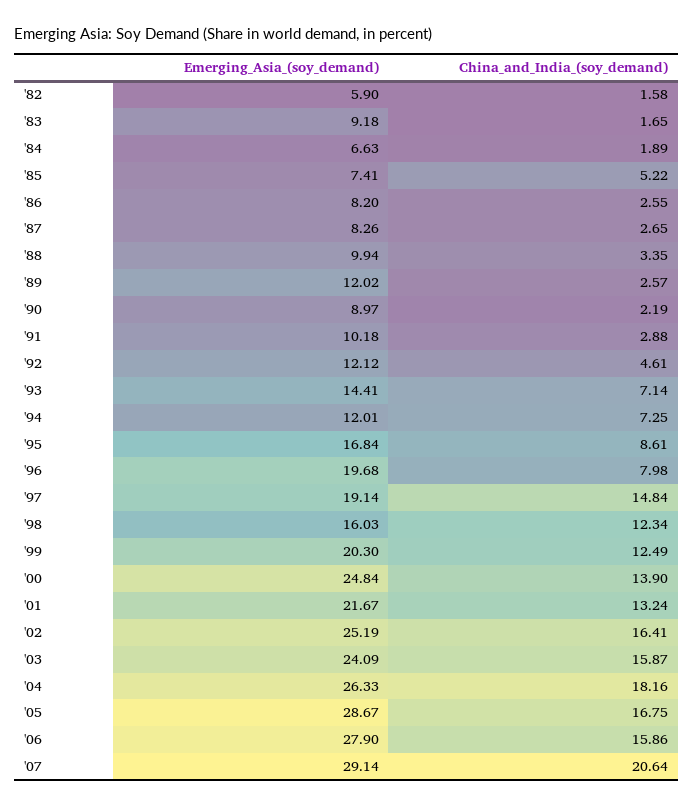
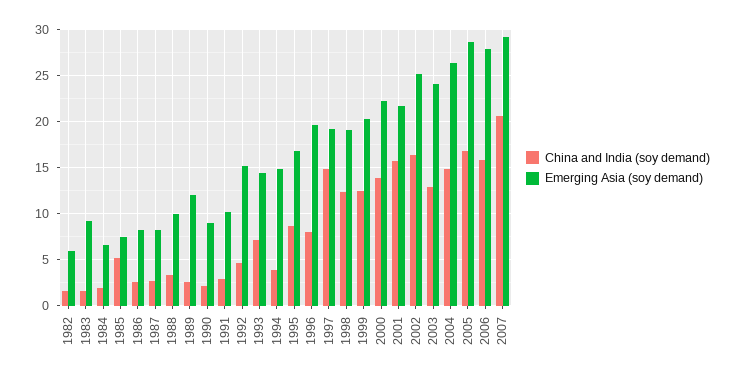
  {
    "Emerging_Asia_(soy_demand)": {
      "'82": 5.9,
      "'83": 9.18,
      "'84": 6.63,
      "'85": 7.41,
      "'86": 8.2,
      "'87": 8.26,
      "'88": 9.94,
      "'89": 12.02,
      "'90": 8.97,
      "'91": 10.18,
-     "'92": 12.12,
+     "'92": 15,
      "'93": 14.41,
-     "'94": 12.01,
+     "'94": 15,
      "'95": 16.84,
      "'96": 19.68,
      "'97": 19.14,
-     "'98": 16.03,
+     "'98": 19,
      "'99": 20.3,
-     "'00": 24.84,
+     "'00": 22,
      "'01": 21.67,
      "'02": 25.19,
      "'03": 24.09,
      "'04": 26.33,
      "'05": 28.67,
      "'06": 27.9,
      "'07": 29.14
    },
    "China_and_India_(soy_demand)": {
      "'82": 1.58,
      "'83": 1.65,
      "'84": 1.89,
      "'85": 5.22,
      "'86": 2.55,
      "'87": 2.65,
      "'88": 3.35,
      "'89": 2.57,
      "'90": 2.19,
      "'91": 2.88,
      "'92": 4.61,
      "'93": 7.14,
-     "'94": 7.25,
+     "'94": 4,
      "'95": 8.61,
      "'96": 7.98,
      "'97": 14.84,
      "'98": 12.34,
      "'99": 12.49,
      "'00": 13.9,
-     "'01": 13.24,
+     "'01": 16,
      "'02": 16.41,
-     "'03": 15.87,
+     "'03": 13,
-     "'04": 18.16,
+     "'04": 15,
      "'05": 16.75,
      "'06": 15.86,
      "'07": 20.64
    }
  }

